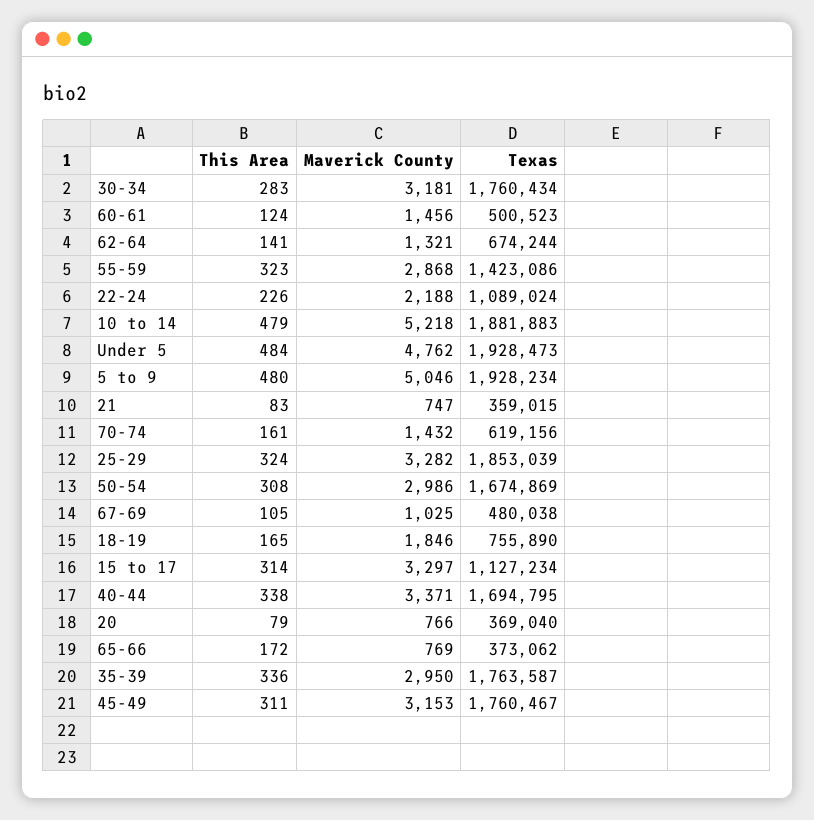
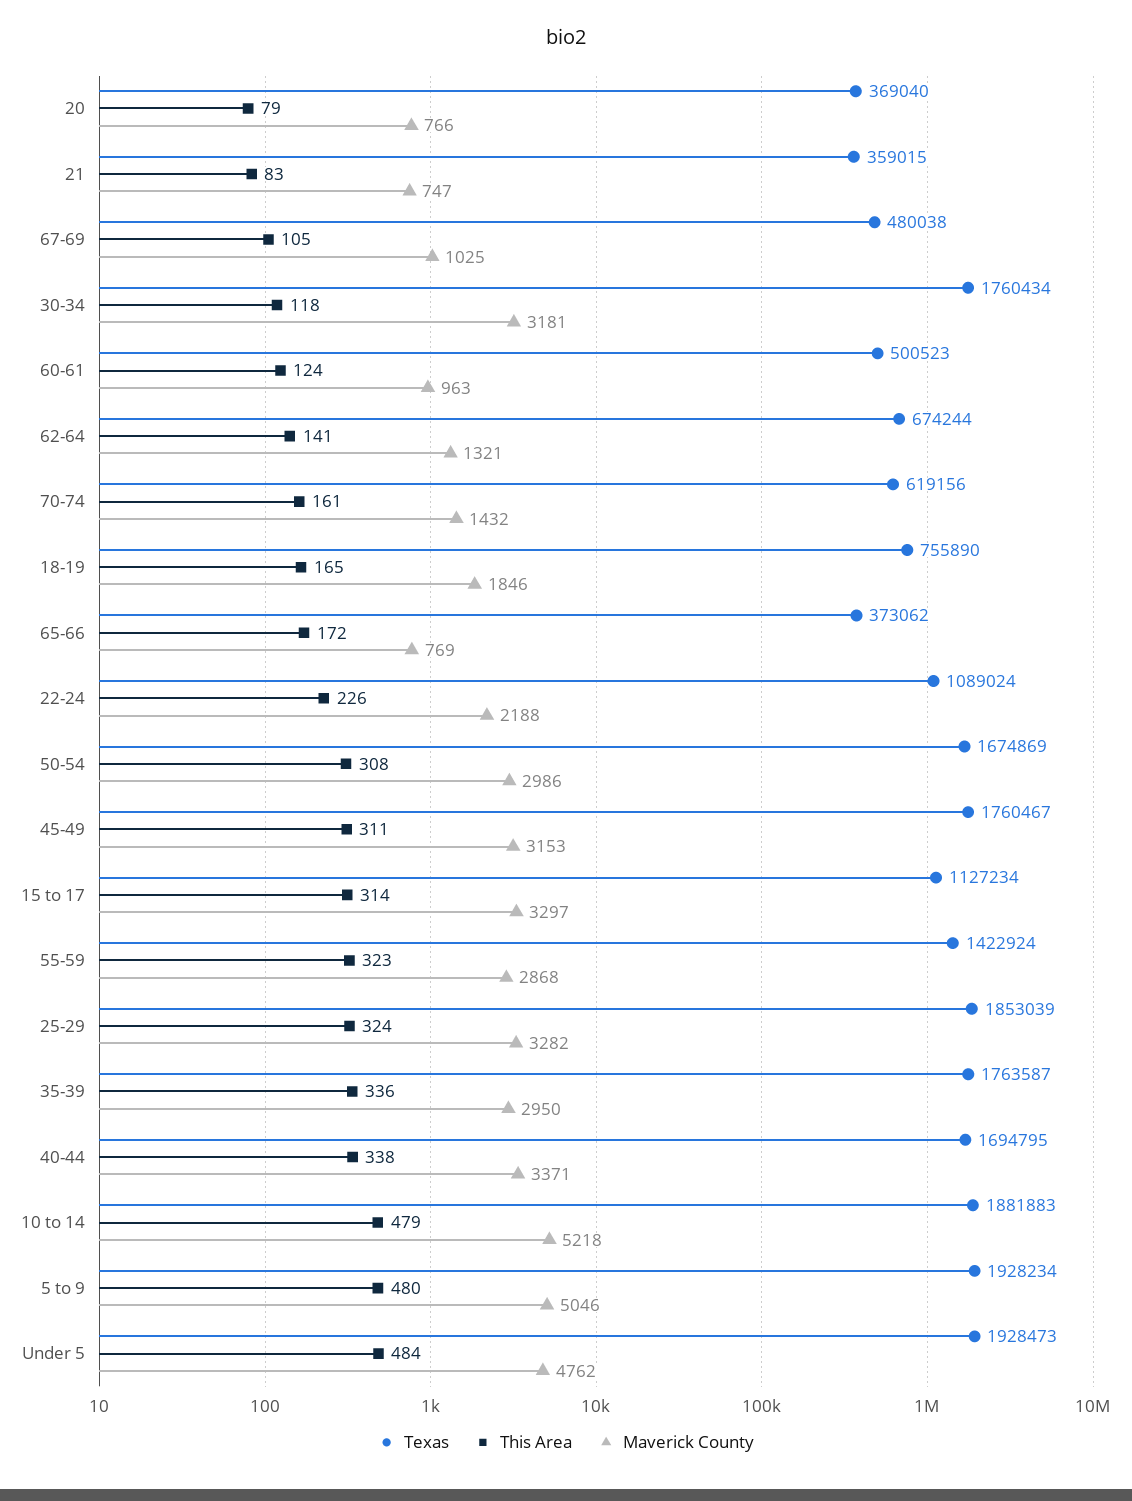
  {
    "This Area": {
-     "30-34": 283,
+     "30-34": 118,
      "60-61": 124,
      "62-64": 141,
      "55-59": 323,
      "22-24": 226,
      "10 to 14": 479,
      "Under 5": 484,
      "5 to 9": 480,
      "21": 83,
      "70-74": 161,
      "25-29": 324,
      "50-54": 308,
      "67-69": 105,
      "18-19": 165,
      "15 to 17": 314,
      "40-44": 338,
      "20": 79,
      "65-66": 172,
      "35-39": 336,
      "45-49": 311
    },
    "Maverick County": {
      "30-34": 3181,
-     "60-61": 1456,
+     "60-61": 963,
      "62-64": 1321,
      "55-59": 2868,
      "22-24": 2188,
      "10 to 14": 5218,
      "Under 5": 4762,
      "5 to 9": 5046,
      "21": 747,
      "70-74": 1432,
      "25-29": 3282,
      "50-54": 2986,
      "67-69": 1025,
      "18-19": 1846,
      "15 to 17": 3297,
      "40-44": 3371,
      "20": 766,
      "65-66": 769,
      "35-39": 2950,
      "45-49": 3153
    },
    "Texas": {
      "30-34": 1760434,
      "60-61": 500523,
      "62-64": 674244,
-     "55-59": 1423086,
+     "55-59": 1422924,
      "22-24": 1089024,
      "10 to 14": 1881883,
      "Under 5": 1928473,
      "5 to 9": 1928234,
      "21": 359015,
      "70-74": 619156,
      "25-29": 1853039,
      "50-54": 1674869,
      "67-69": 480038,
      "18-19": 755890,
      "15 to 17": 1127234,
      "40-44": 1694795,
      "20": 369040,
      "65-66": 373062,
      "35-39": 1763587,
      "45-49": 1760467
    }
  }

